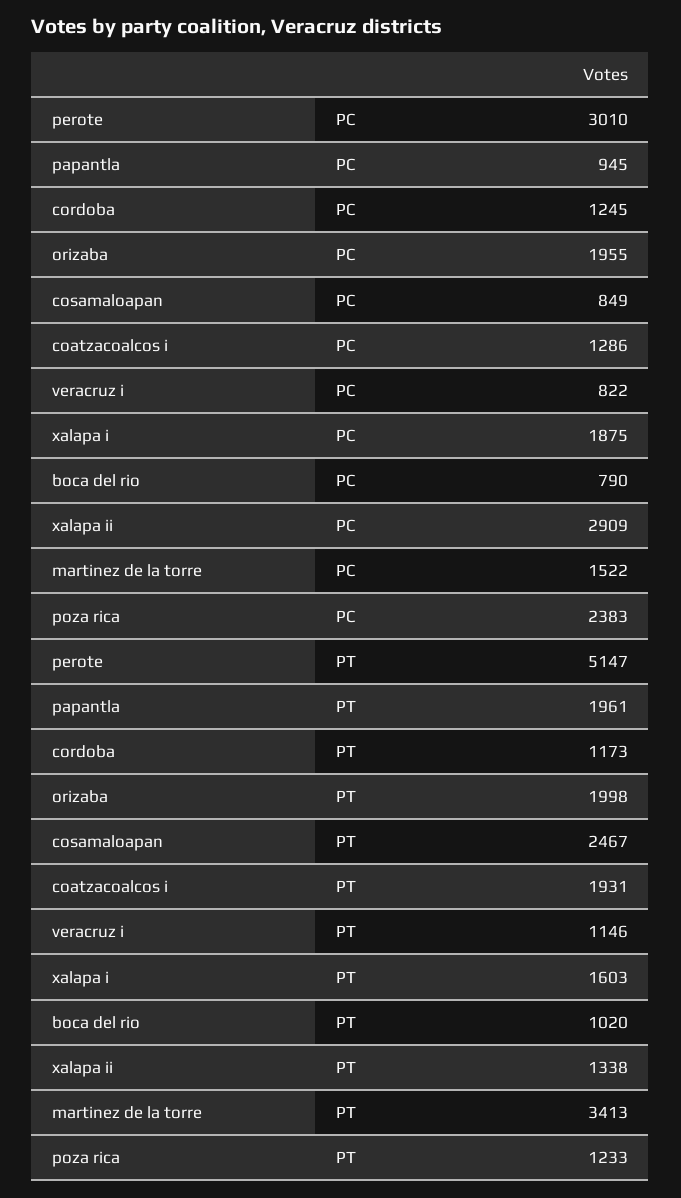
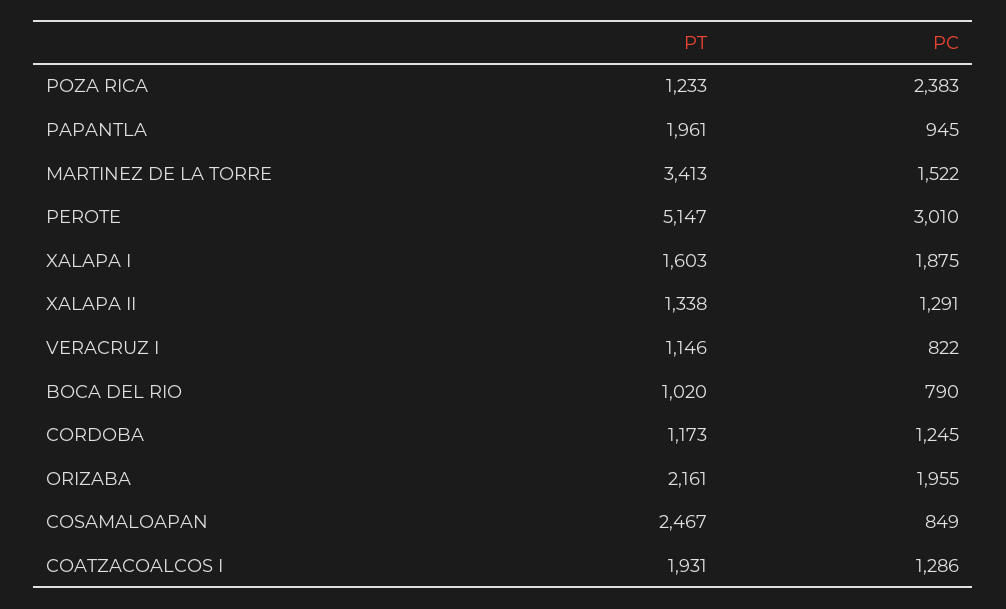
  {
    "perote": {
      "PC": 3010,
      "PT": 5147
    },
    "papantla": {
      "PC": 945,
      "PT": 1961
    },
    "cordoba": {
      "PC": 1245,
      "PT": 1173
    },
    "orizaba": {
      "PC": 1955,
-     "PT": 1998
+     "PT": 2161
    },
    "cosamaloapan": {
      "PC": 849,
      "PT": 2467
    },
    "coatzacoalcos i": {
      "PC": 1286,
      "PT": 1931
    },
    "veracruz i": {
      "PC": 822,
      "PT": 1146
    },
    "xalapa i": {
      "PC": 1875,
      "PT": 1603
    },
    "boca del rio": {
      "PC": 790,
      "PT": 1020
    },
    "xalapa ii": {
-     "PC": 2909,
+     "PC": 1291,
      "PT": 1338
    },
    "martinez de la torre": {
      "PC": 1522,
      "PT": 3413
    },
    "poza rica": {
      "PC": 2383,
      "PT": 1233
    }
  }

